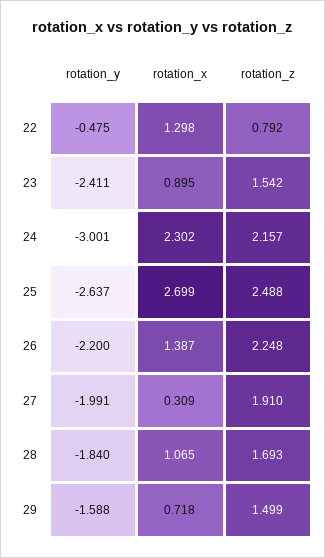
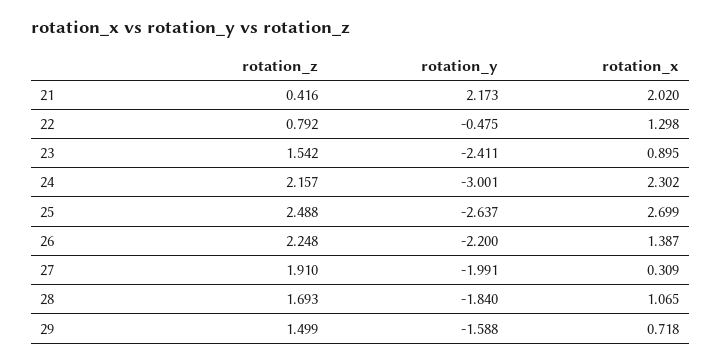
  {
    "rotation_y": {
      "22": -0.475,
      "23": -2.411,
      "24": -3.001,
      "25": -2.637,
      "26": -2.2,
      "27": -1.991,
      "28": -1.84,
-     "29": -1.588
+     "29": -1.588,
+     "21": 2.173
    },
    "rotation_x": {
      "22": 1.298,
      "23": 0.895,
      "24": 2.302,
      "25": 2.699,
      "26": 1.387,
      "27": 0.309,
      "28": 1.065,
-     "29": 0.718
+     "29": 0.718,
+     "21": 2.02
    },
    "rotation_z": {
      "22": 0.792,
      "23": 1.542,
      "24": 2.157,
      "25": 2.488,
      "26": 2.248,
      "27": 1.91,
      "28": 1.693,
-     "29": 1.499
+     "29": 1.499,
+     "21": 0.416
    }
  }

